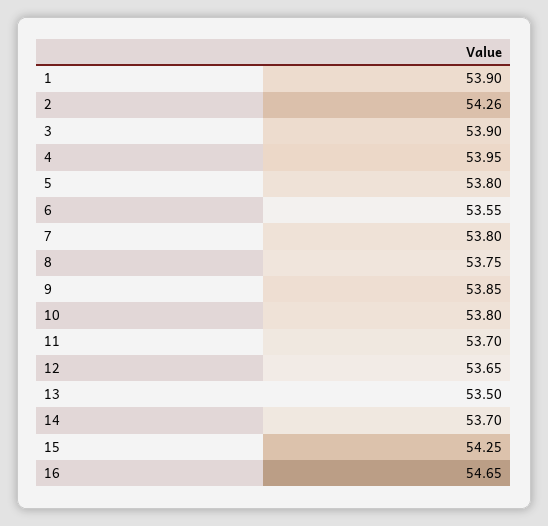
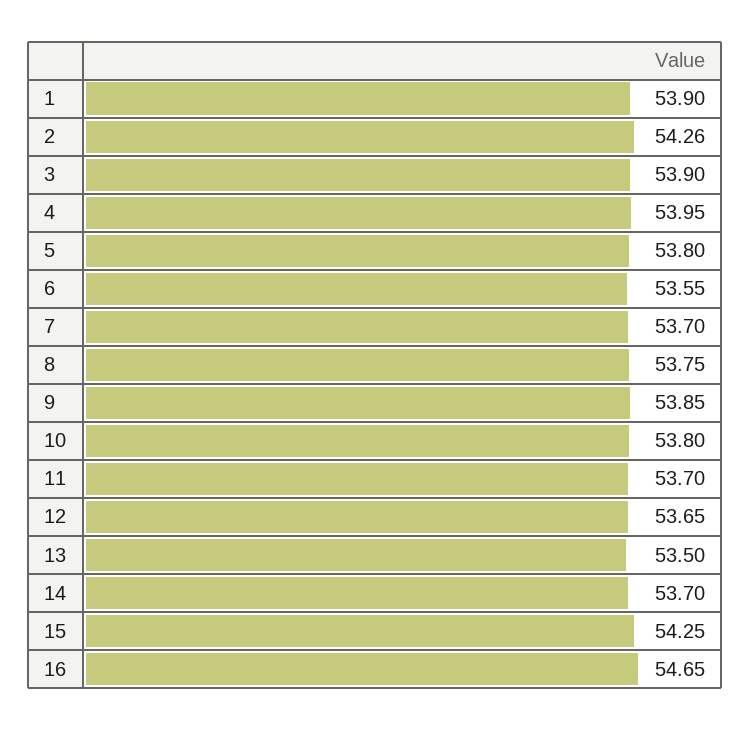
  {
    "1": 53.9,
    "2": 54.26,
    "3": 53.9,
    "4": 53.95,
    "5": 53.8,
    "6": 53.55,
-   "7": 53.8,
+   "7": 53.7,
    "8": 53.75,
    "9": 53.85,
    "10": 53.8,
    "11": 53.7,
    "12": 53.65,
    "13": 53.5,
    "14": 53.7,
    "15": 54.25,
    "16": 54.65
  }

